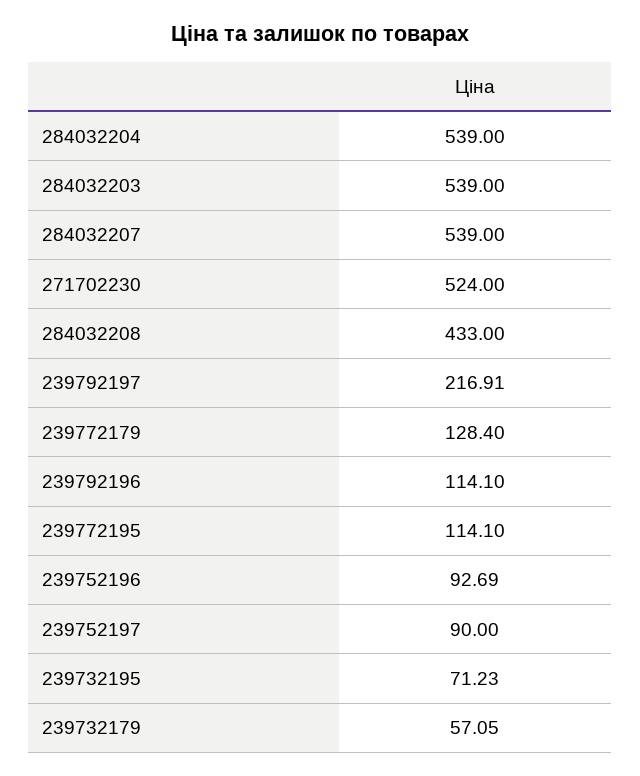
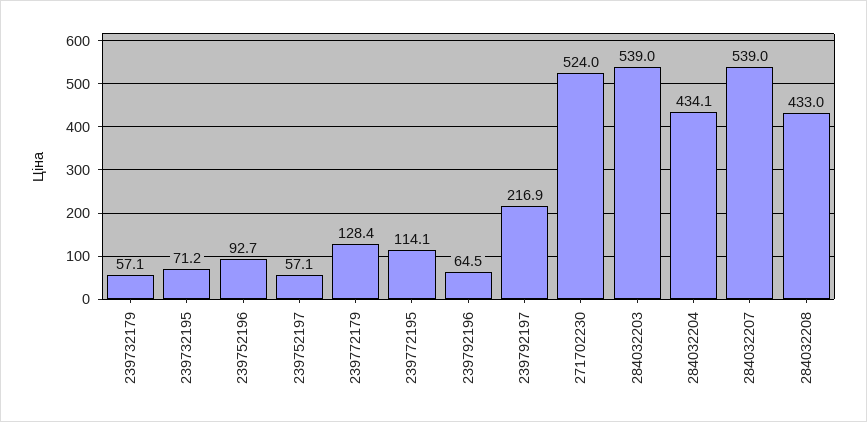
  {
-   "284032204": 539,
+   "284032204": 434.1,
    "284032203": 539,
    "284032207": 539,
    "271702230": 524,
    "284032208": 433,
    "239792197": 216.91,
    "239772179": 128.4,
-   "239792196": 114.1,
+   "239792196": 64.5,
    "239772195": 114.1,
    "239752196": 92.69,
-   "239752197": 90,
+   "239752197": 57.1,
    "239732195": 71.23,
    "239732179": 57.05
  }

